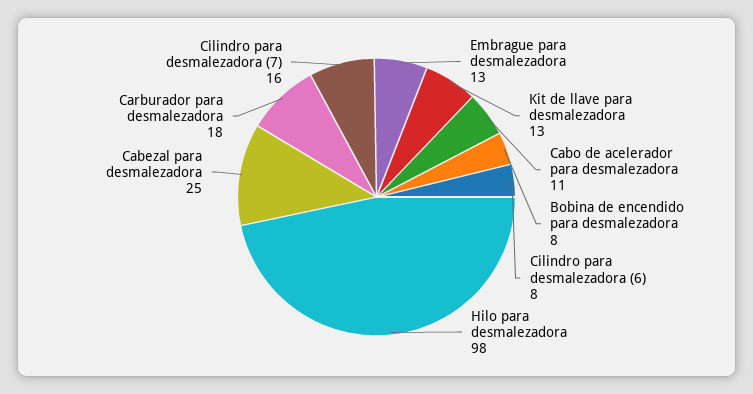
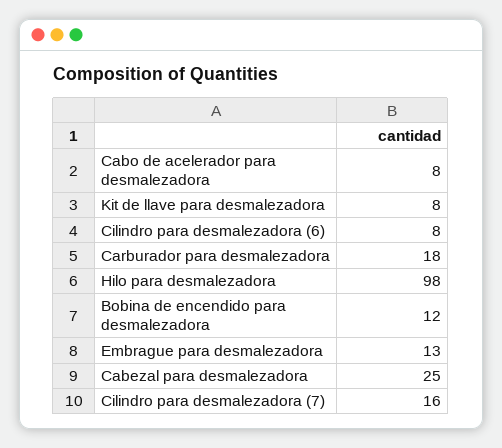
  {
    "Embrague para desmalezadora": 13,
-   "Kit de llave para desmalezadora": 13,
+   "Kit de llave para desmalezadora": 8,
-   "Cabo de acelerador para desmalezadora": 11,
+   "Cabo de acelerador para desmalezadora": 8,
-   "Bobina de encendido para desmalezadora": 8,
+   "Bobina de encendido para desmalezadora": 12,
    "Cilindro para desmalezadora (6)": 8,
    "Hilo para desmalezadora": 98,
    "Cabezal para desmalezadora": 25,
    "Carburador para desmalezadora": 18,
    "Cilindro para desmalezadora (7)": 16
  }

